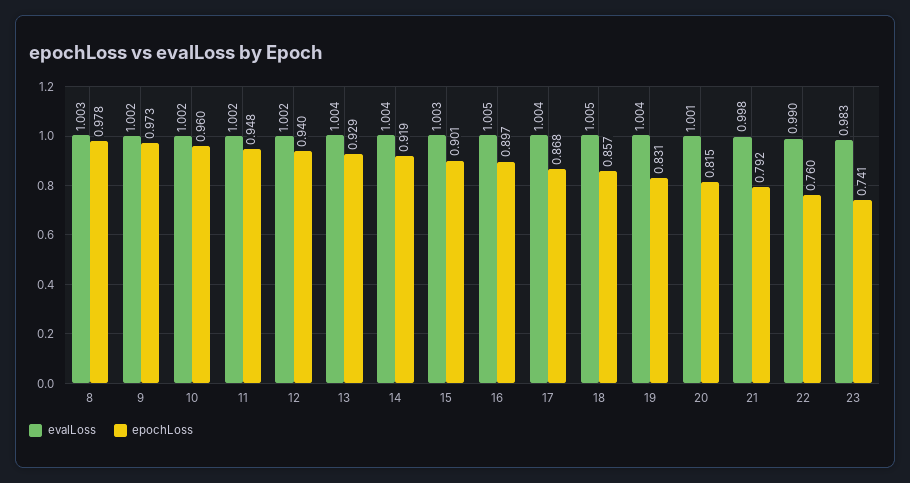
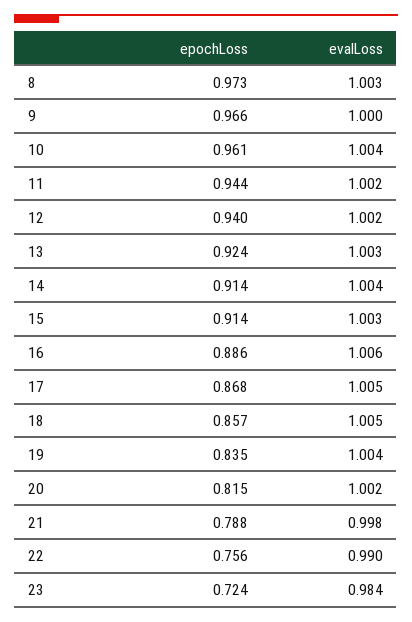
  {
    "evalLoss": {
      "8": 1.003,
-     "9": 1.002,
+     "9": 1,
-     "10": 1.002,
+     "10": 1.004,
      "11": 1.002,
      "12": 1.002,
-     "13": 1.004,
+     "13": 1.003,
      "14": 1.004,
      "15": 1.003,
-     "16": 1.005,
+     "16": 1.006,
-     "17": 1.004,
+     "17": 1.005,
      "18": 1.005,
      "19": 1.004,
-     "20": 1.001,
+     "20": 1.002,
      "21": 0.998,
      "22": 0.99,
-     "23": 0.983
+     "23": 0.984
    },
    "epochLoss": {
-     "8": 0.978,
+     "8": 0.973,
-     "9": 0.973,
+     "9": 0.966,
-     "10": 0.96,
+     "10": 0.961,
-     "11": 0.948,
+     "11": 0.944,
      "12": 0.94,
-     "13": 0.929,
+     "13": 0.924,
-     "14": 0.919,
+     "14": 0.914,
-     "15": 0.901,
+     "15": 0.914,
-     "16": 0.897,
+     "16": 0.886,
      "17": 0.868,
      "18": 0.857,
-     "19": 0.831,
+     "19": 0.835,
      "20": 0.815,
-     "21": 0.792,
+     "21": 0.788,
-     "22": 0.76,
+     "22": 0.756,
-     "23": 0.741
+     "23": 0.724
    }
  }

